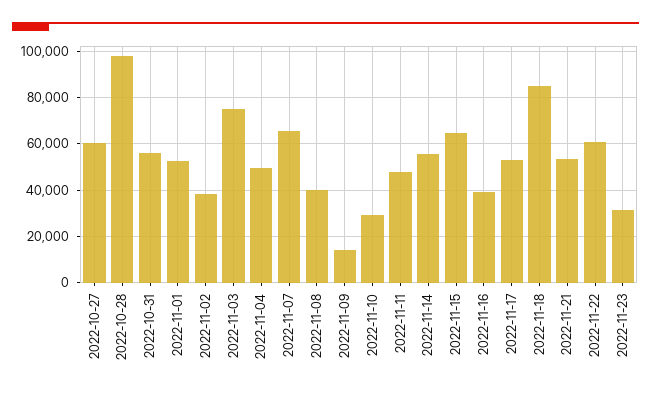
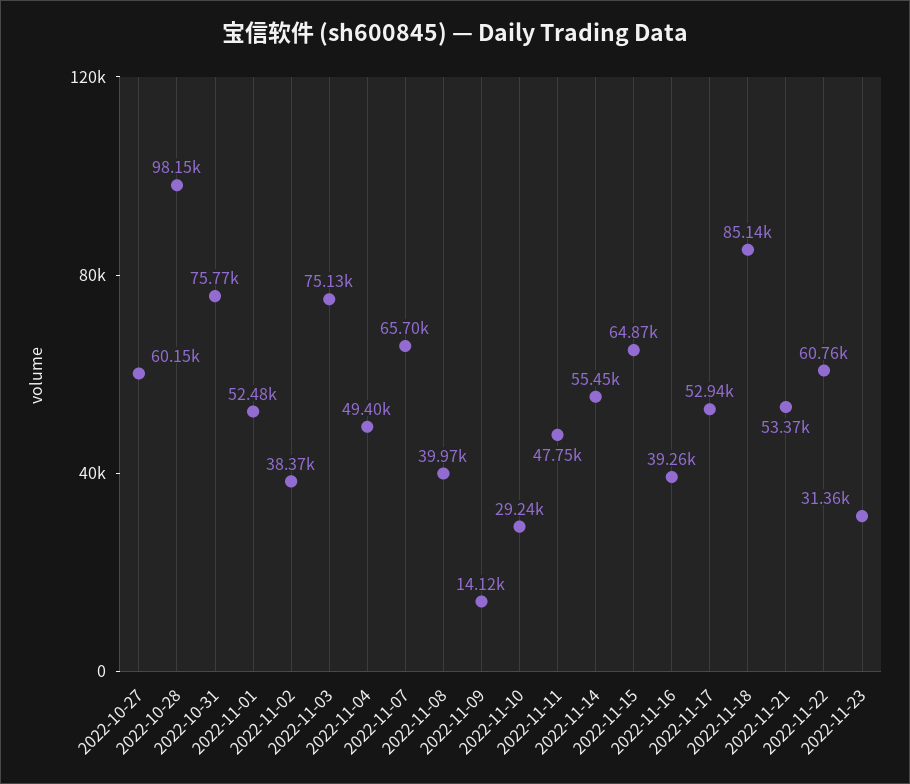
  {
    "2022-10-27": 60150,
    "2022-10-28": 98150,
-   "2022-10-31": 55000,
+   "2022-10-31": 75770,
    "2022-11-01": 52480,
    "2022-11-02": 38370,
    "2022-11-03": 75130,
    "2022-11-04": 49400,
    "2022-11-07": 65700,
    "2022-11-08": 39970,
    "2022-11-09": 14120,
    "2022-11-10": 29240,
    "2022-11-11": 47750,
    "2022-11-14": 55450,
    "2022-11-15": 64870,
    "2022-11-16": 39260,
    "2022-11-17": 52940,
    "2022-11-18": 85140,
    "2022-11-21": 53370,
    "2022-11-22": 60760,
    "2022-11-23": 31360
  }

